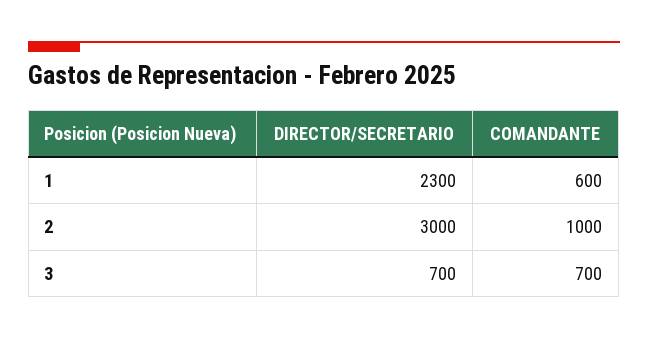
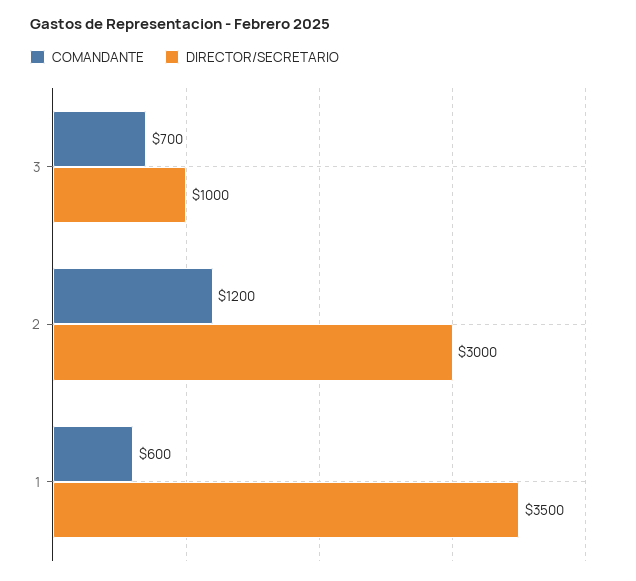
  {
    "DIRECTOR/SECRETARIO": {
-     "1": 2300,
+     "1": 3500,
      "2": 3000,
-     "3": 700
+     "3": 1000
    },
    "COMANDANTE": {
      "1": 600,
-     "2": 1000,
+     "2": 1200,
      "3": 700
    }
  }

